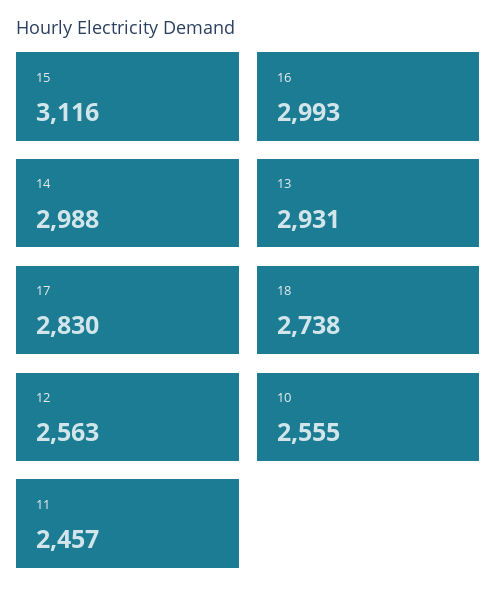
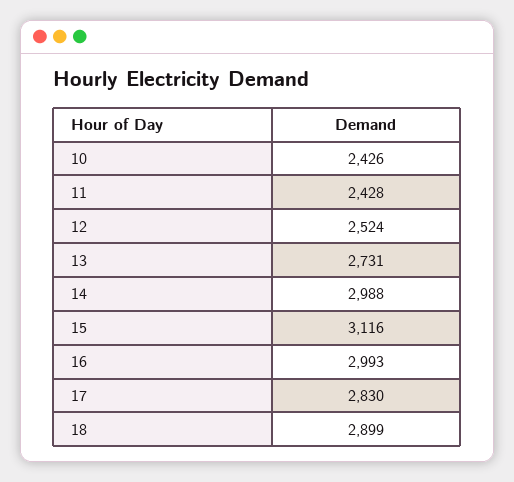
  {
    "15": 3116,
    "16": 2993,
    "14": 2988,
-   "13": 2931,
+   "13": 2731,
    "17": 2830,
-   "18": 2738,
+   "18": 2899,
-   "12": 2563,
+   "12": 2524,
-   "10": 2555,
+   "10": 2426,
-   "11": 2457
+   "11": 2428
  }

